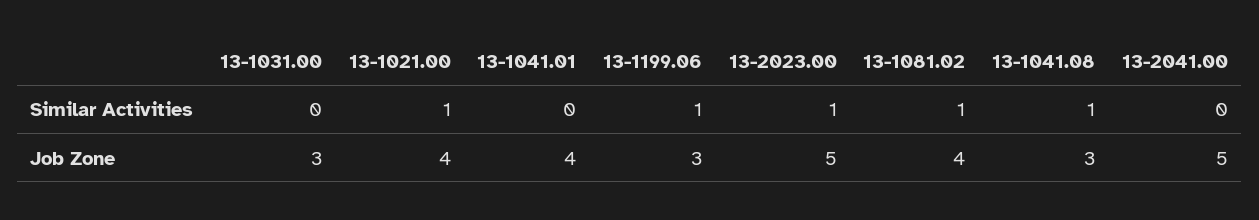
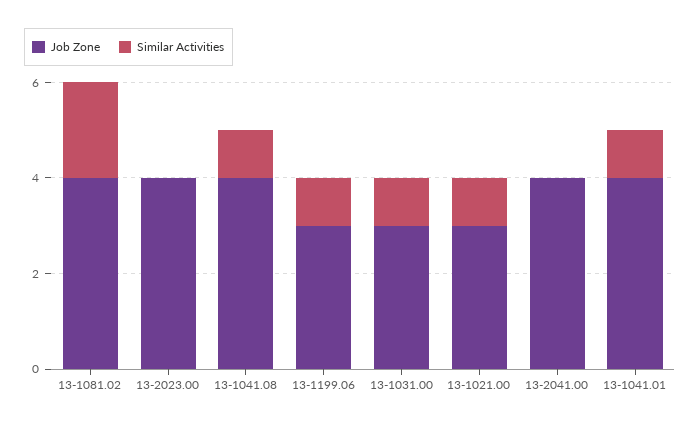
  {
    "Similar Activities": {
-     "13-1031.00": 0,
+     "13-1031.00": 1,
      "13-1021.00": 1,
-     "13-1041.01": 0,
+     "13-1041.01": 1,
      "13-1199.06": 1,
-     "13-2023.00": 1,
+     "13-2023.00": 0,
-     "13-1081.02": 1,
+     "13-1081.02": 2,
      "13-1041.08": 1,
      "13-2041.00": 0
    },
    "Job Zone": {
      "13-1031.00": 3,
-     "13-1021.00": 4,
+     "13-1021.00": 3,
      "13-1041.01": 4,
      "13-1199.06": 3,
-     "13-2023.00": 5,
+     "13-2023.00": 4,
      "13-1081.02": 4,
-     "13-1041.08": 3,
+     "13-1041.08": 4,
-     "13-2041.00": 5
+     "13-2041.00": 4
    }
  }

